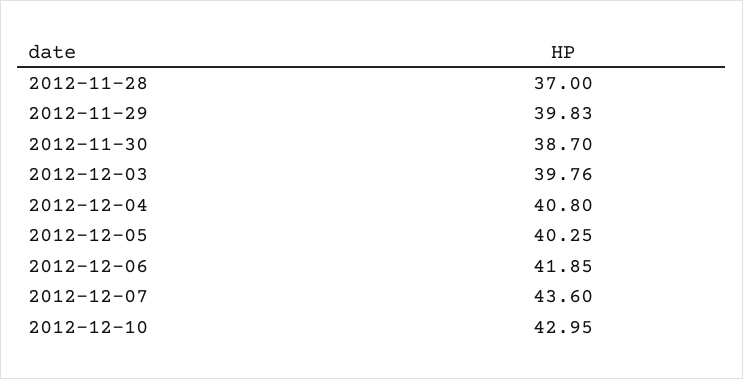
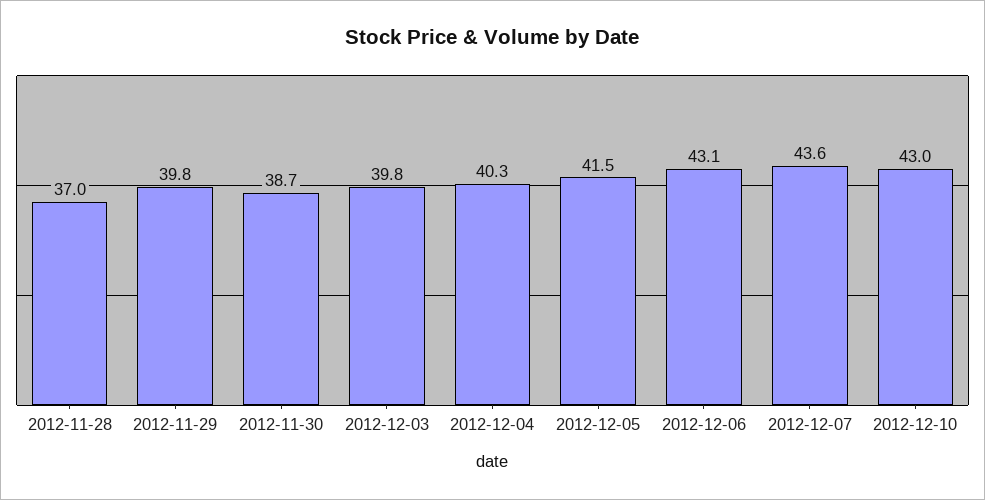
  {
    "2012-11-28": 37,
    "2012-11-29": 39.83,
    "2012-11-30": 38.7,
    "2012-12-03": 39.76,
-   "2012-12-04": 40.8,
+   "2012-12-04": 40.3,
-   "2012-12-05": 40.25,
+   "2012-12-05": 41.5,
-   "2012-12-06": 41.85,
+   "2012-12-06": 43.1,
    "2012-12-07": 43.6,
    "2012-12-10": 42.95
  }

